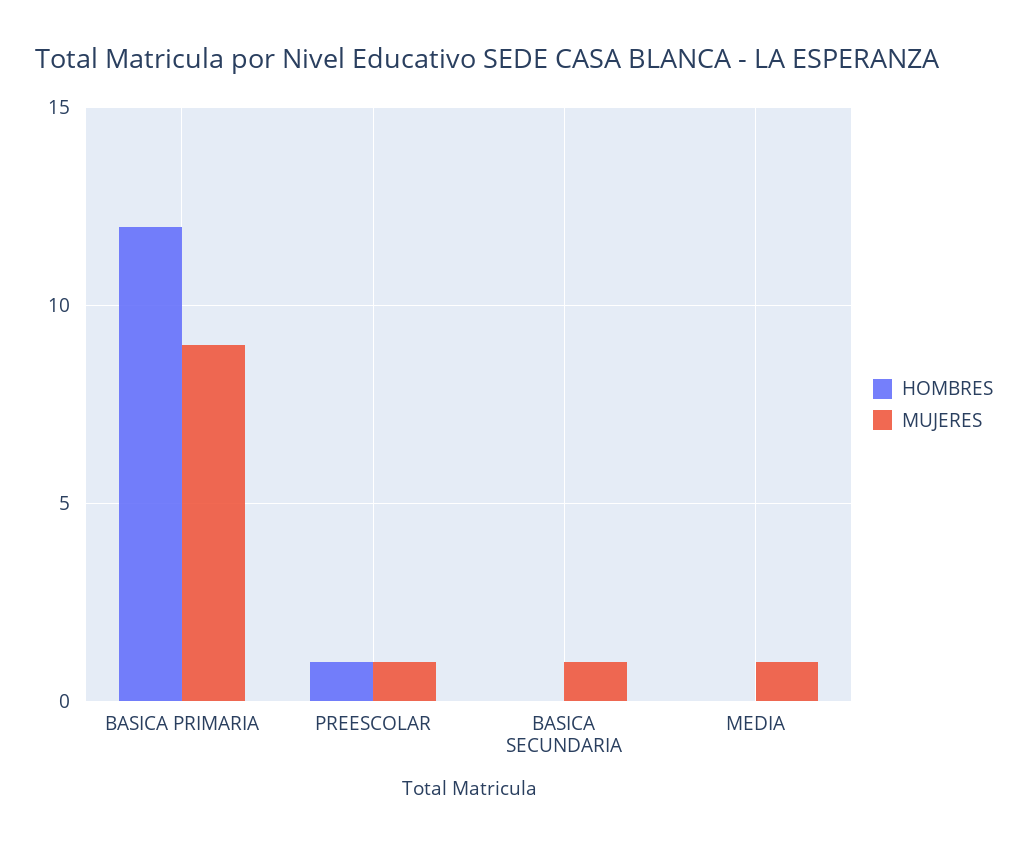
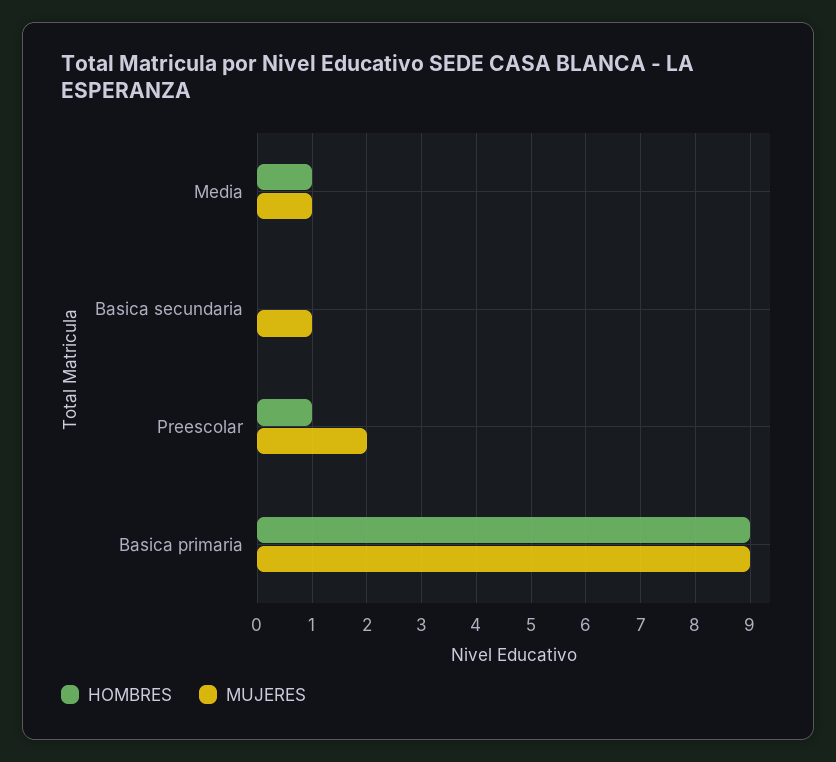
  {
    "HOMBRES": {
-     "BASICA PRIMARIA": 12,
+     "BASICA PRIMARIA": 9,
      "PREESCOLAR": 1,
      "BASICA SECUNDARIA": 0,
-     "MEDIA": 0
+     "MEDIA": 1
    },
    "MUJERES": {
      "BASICA PRIMARIA": 9,
-     "PREESCOLAR": 1,
+     "PREESCOLAR": 2,
      "BASICA SECUNDARIA": 1,
      "MEDIA": 1
    }
  }

